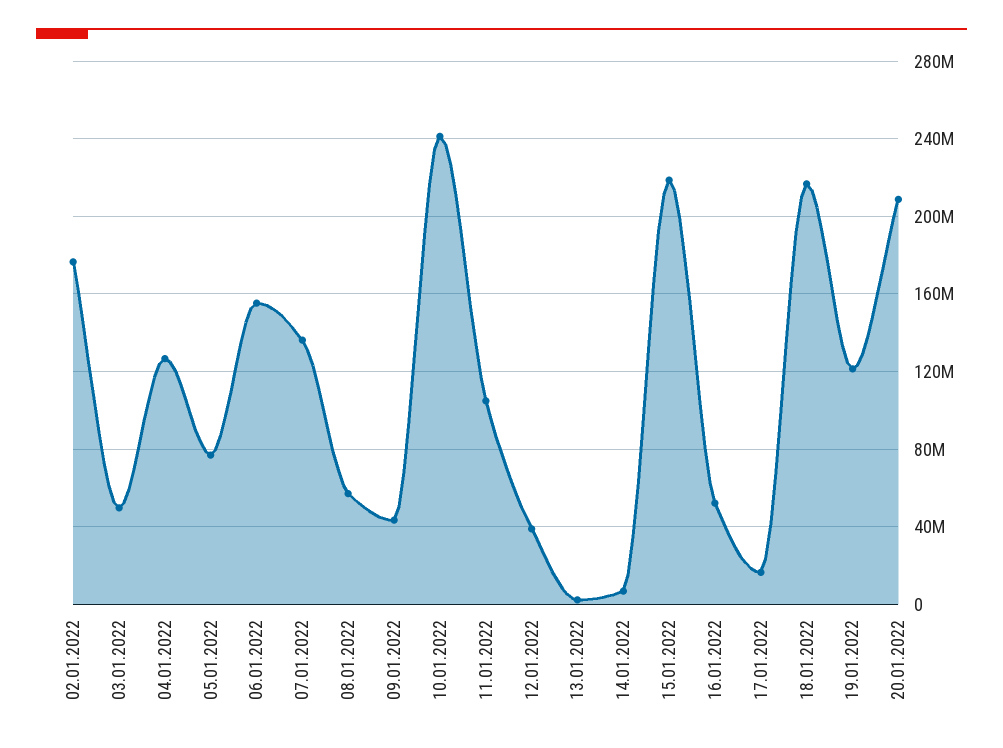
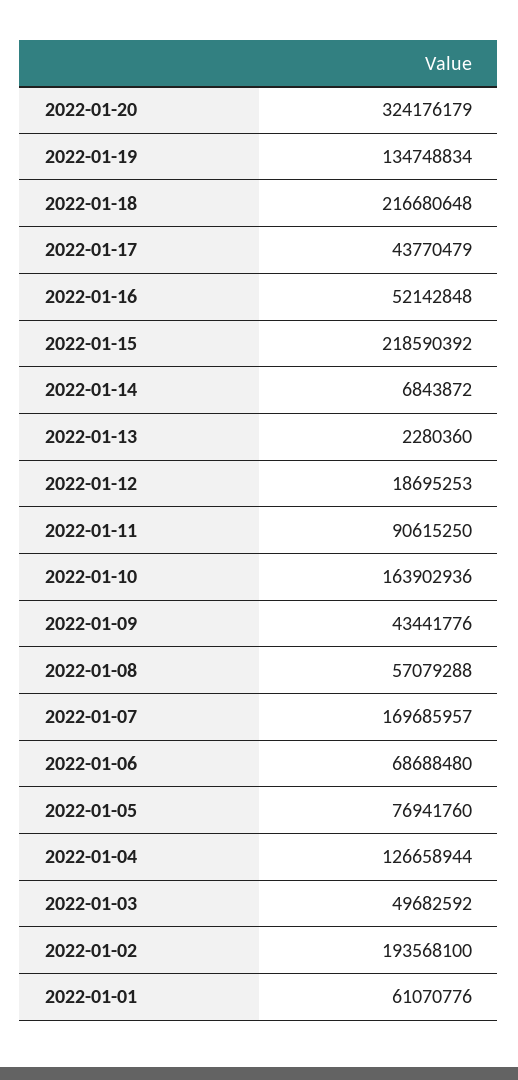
  {
-   "02.01.2022": 175000000,
+   "02.01.2022": 193568100,
    "03.01.2022": 49682592,
    "04.01.2022": 126658944,
    "05.01.2022": 76941760,
-   "06.01.2022": 155000000,
+   "06.01.2022": 68688480,
-   "07.01.2022": 135000000,
+   "07.01.2022": 169685957,
    "08.01.2022": 57079288,
    "09.01.2022": 43441776,
-   "10.01.2022": 240000000,
+   "10.01.2022": 163902936,
-   "11.01.2022": 105000000,
+   "11.01.2022": 90615250,
-   "12.01.2022": 40000000,
+   "12.01.2022": 18695253,
    "13.01.2022": 2280360,
    "14.01.2022": 6843872,
    "15.01.2022": 218590392,
    "16.01.2022": 52142848,
-   "17.01.2022": 15000000,
+   "17.01.2022": 43770479,
    "18.01.2022": 216680648,
-   "19.01.2022": 120000000,
+   "19.01.2022": 134748834,
-   "20.01.2022": 210000000
+   "20.01.2022": 324176179,
+   "2022-01-01": 61070776
  }

